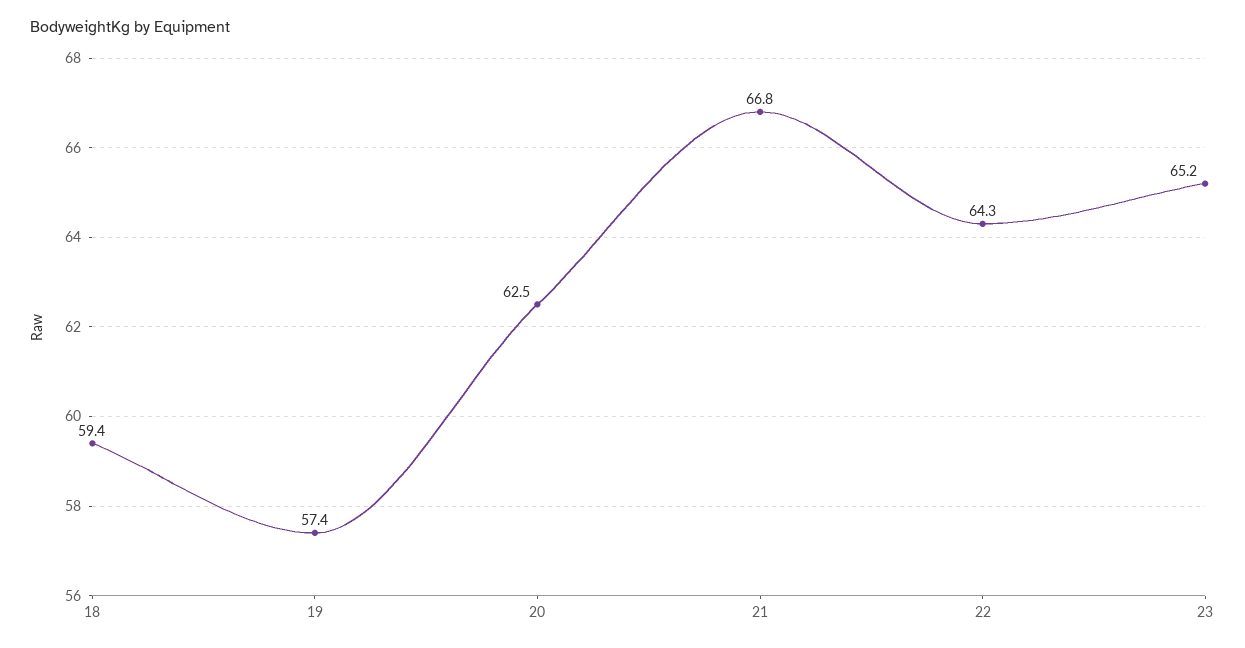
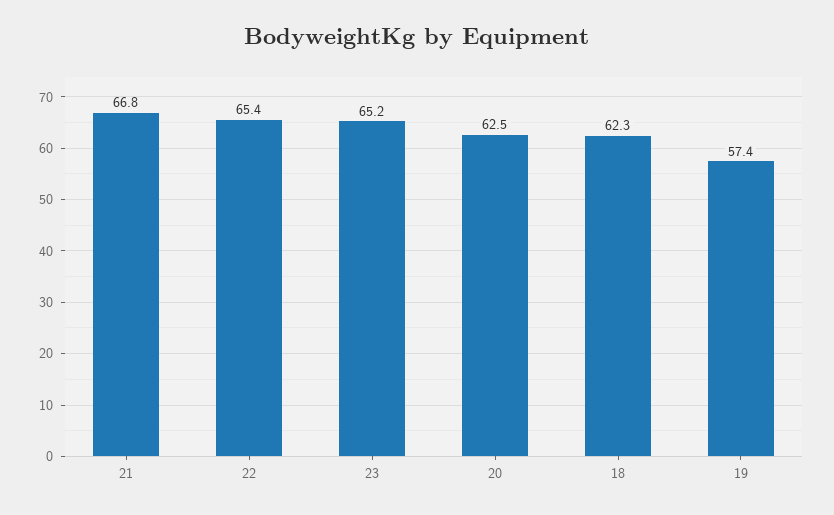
  {
-   "18": 59.4,
+   "18": 62.3,
    "19": 57.4,
    "20": 62.5,
    "21": 66.8,
-   "22": 64.3,
+   "22": 65.4,
    "23": 65.2
  }

